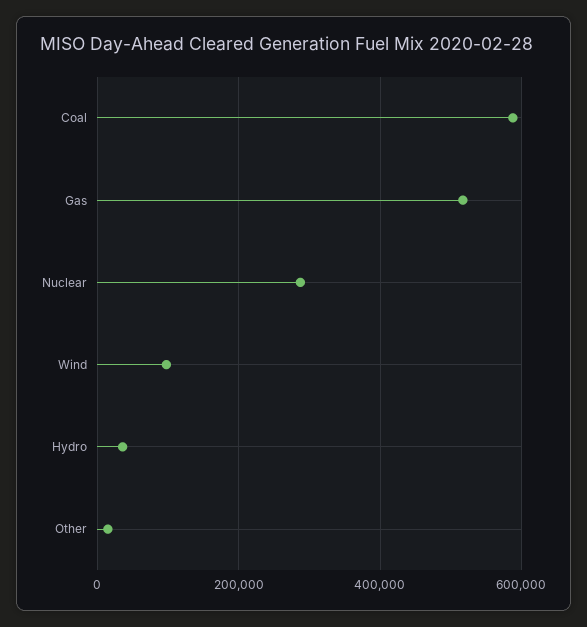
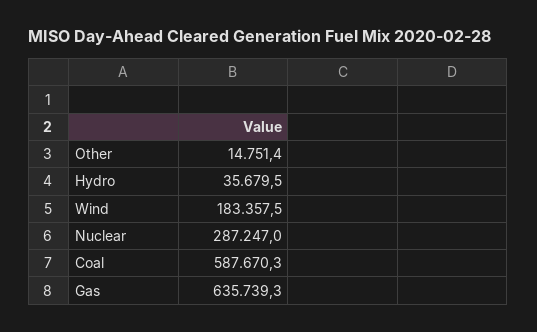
  {
    "Coal": 587670.3,
-   "Gas": 520000,
+   "Gas": 635739.3,
    "Nuclear": 287247,
-   "Wind": 100000,
+   "Wind": 183357.5,
    "Hydro": 35679.5,
    "Other": 14751.4
  }

